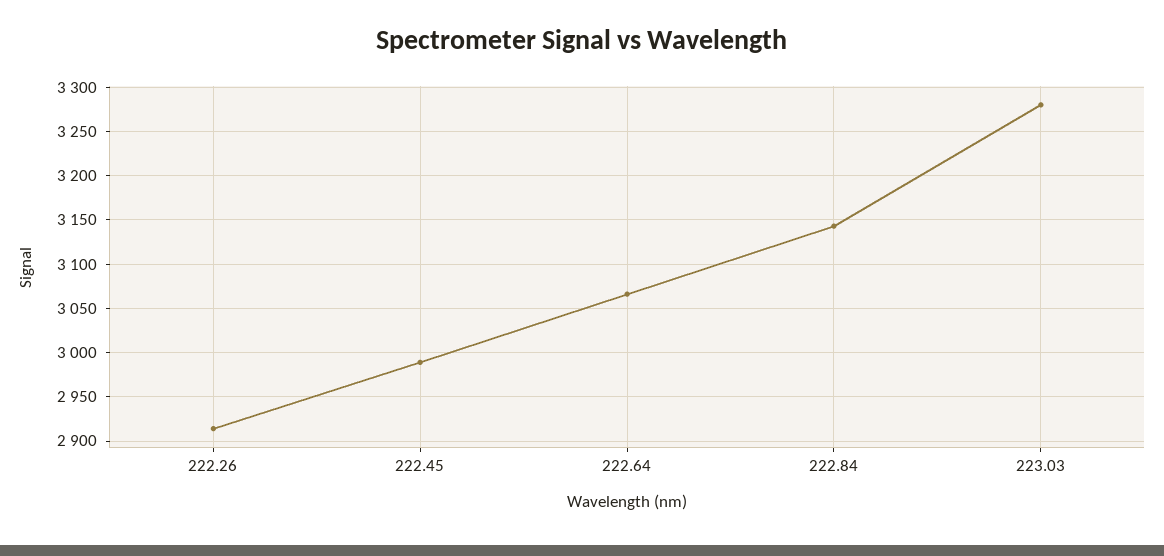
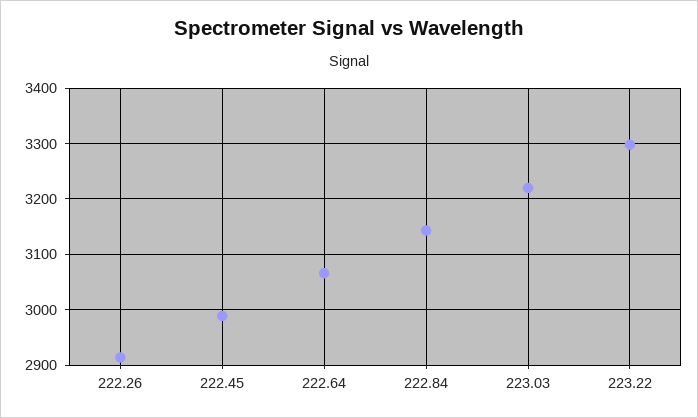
  {
    "222.26": 2910,
    "222.45": 2990,
    "222.64": 3070,
    "222.84": 3140,
-   "223.03": 3280
+   "223.03": 3220,
+   "223.22": 3300
  }

